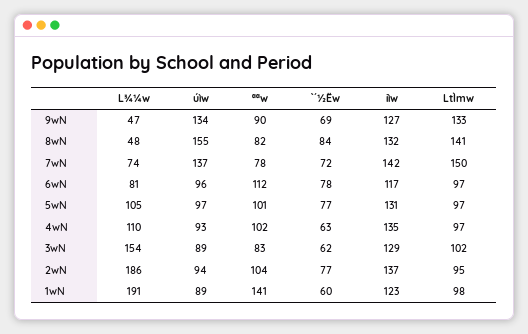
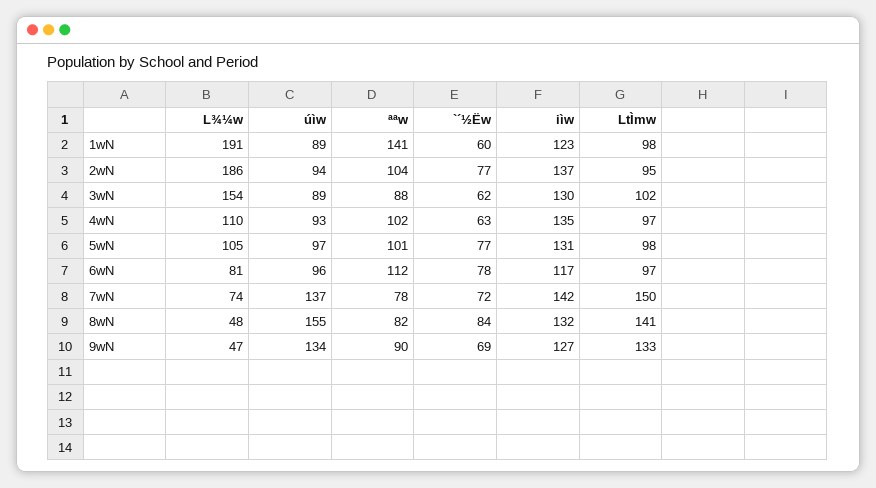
  {
    "L¾¼w": {
      "9wN": 47,
      "8wN": 48,
      "7wN": 74,
      "6wN": 81,
      "5wN": 105,
      "4wN": 110,
      "3wN": 154,
      "2wN": 186,
      "1wN": 191
    },
    "úìw": {
      "9wN": 134,
      "8wN": 155,
      "7wN": 137,
      "6wN": 96,
      "5wN": 97,
      "4wN": 93,
      "3wN": 89,
      "2wN": 94,
      "1wN": 89
    },
    "ªªw": {
      "9wN": 90,
      "8wN": 82,
      "7wN": 78,
      "6wN": 112,
      "5wN": 101,
      "4wN": 102,
-     "3wN": 83,
+     "3wN": 88,
      "2wN": 104,
      "1wN": 141
    },
    "`´½Ëw": {
      "9wN": 69,
      "8wN": 84,
      "7wN": 72,
      "6wN": 78,
      "5wN": 77,
      "4wN": 63,
      "3wN": 62,
      "2wN": 77,
      "1wN": 60
    },
    "iìw": {
      "9wN": 127,
      "8wN": 132,
      "7wN": 142,
      "6wN": 117,
      "5wN": 131,
      "4wN": 135,
-     "3wN": 129,
+     "3wN": 130,
      "2wN": 137,
      "1wN": 123
    },
    "LtÌmw": {
      "9wN": 133,
      "8wN": 141,
      "7wN": 150,
      "6wN": 97,
-     "5wN": 97,
+     "5wN": 98,
      "4wN": 97,
      "3wN": 102,
      "2wN": 95,
      "1wN": 98
    }
  }

